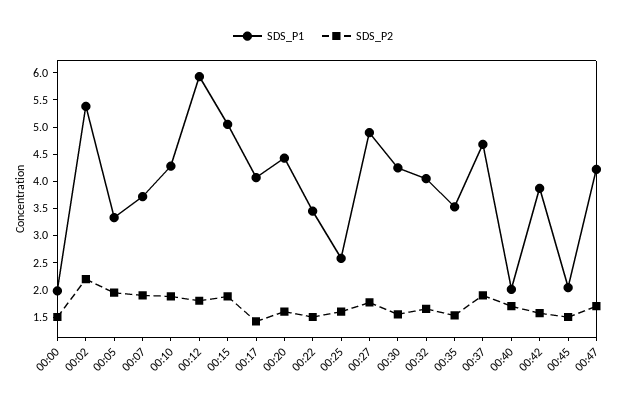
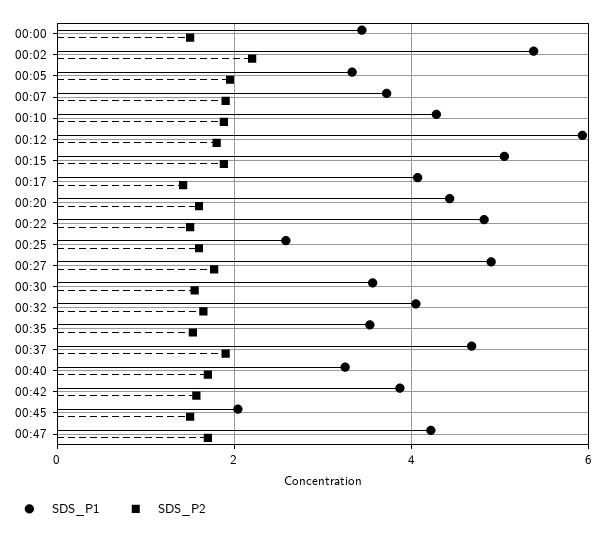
  {
    "SDS_P1": {
-     "00:00": 2,
+     "00:00": 3.4,
      "00:02": 5.4,
      "00:05": 3.4,
      "00:07": 3.8,
      "00:10": 4.2,
      "00:12": 6,
      "00:15": 5,
      "00:17": 4,
      "00:20": 4.4,
-     "00:22": 3.5,
+     "00:22": 4.8,
      "00:25": 2.6,
      "00:27": 5,
-     "00:30": 4.25,
+     "00:30": 3.6,
      "00:32": 4,
      "00:35": 3.6,
      "00:37": 4.6,
-     "00:40": 2,
+     "00:40": 3.2,
      "00:42": 3.8,
      "00:45": 2,
      "00:47": 4.2
    },
    "SDS_P2": {
      "00:00": 1.6,
      "00:02": 2.2,
      "00:05": 2,
      "00:07": 2,
      "00:10": 1.8,
      "00:12": 1.8,
      "00:15": 1.8,
      "00:17": 1.4,
      "00:20": 1.6,
      "00:22": 1.6,
      "00:25": 1.6,
      "00:27": 1.8,
      "00:30": 1.6,
      "00:32": 1.6,
      "00:35": 1.6,
      "00:37": 2,
      "00:40": 1.8,
      "00:42": 1.6,
      "00:45": 1.6,
      "00:47": 1.8
    }
  }

